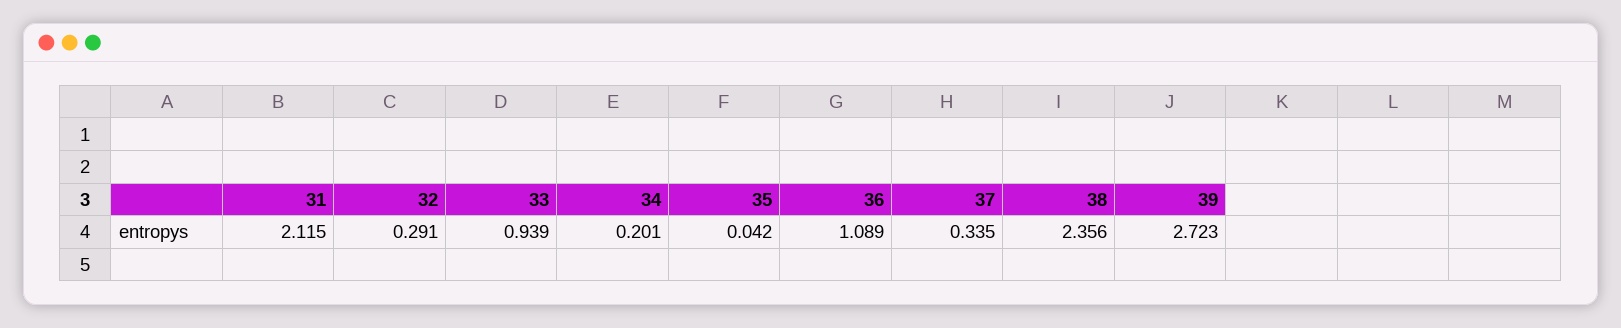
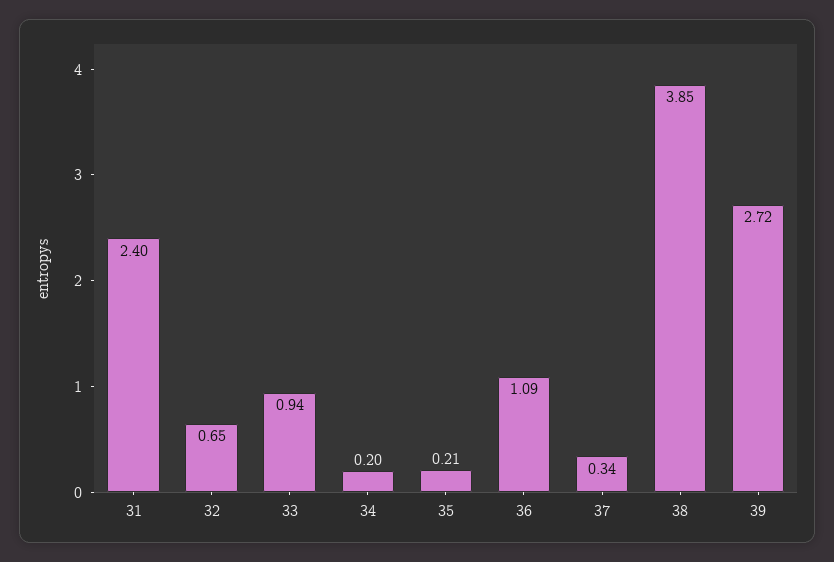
  {
-   "31": 2.115,
+   "31": 2.4,
-   "32": 0.291,
+   "32": 0.65,
    "33": 0.939,
    "34": 0.201,
-   "35": 0.042,
+   "35": 0.21,
    "36": 1.089,
    "37": 0.335,
-   "38": 2.356,
+   "38": 3.85,
    "39": 2.723
  }

